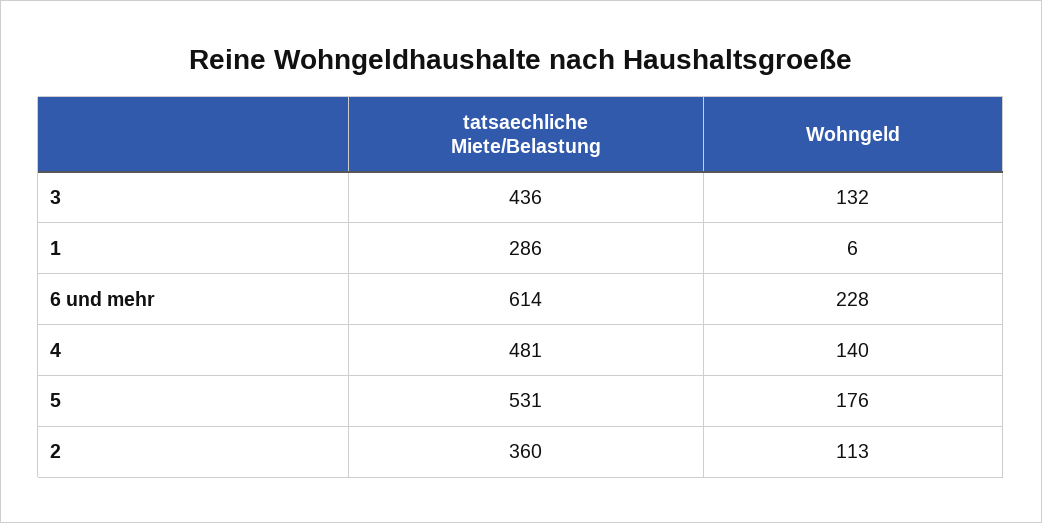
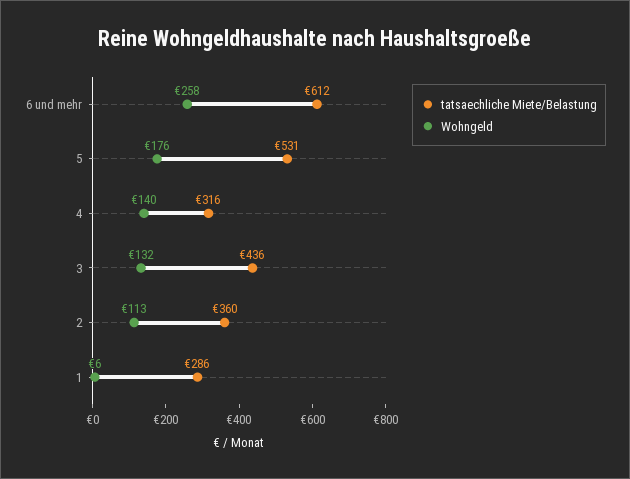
  {
    "tatsaechliche Miete/Belastung": {
      "3": 436,
      "1": 286,
-     "6 und mehr": 614,
+     "6 und mehr": 612,
-     "4": 481,
+     "4": 316,
      "5": 531,
      "2": 360
    },
    "Wohngeld": {
      "3": 132,
      "1": 6,
-     "6 und mehr": 228,
+     "6 und mehr": 258,
      "4": 140,
      "5": 176,
      "2": 113
    }
  }

